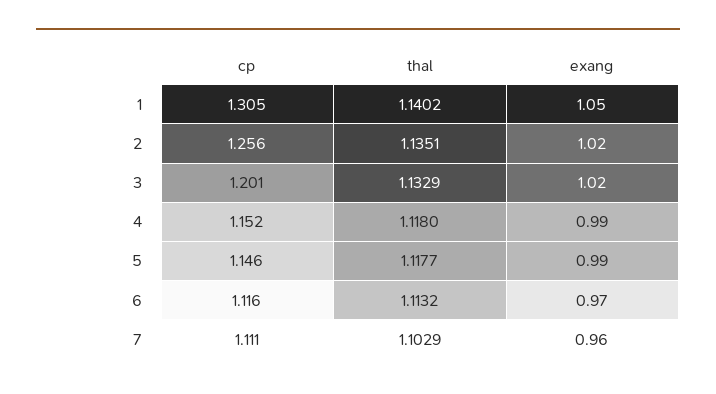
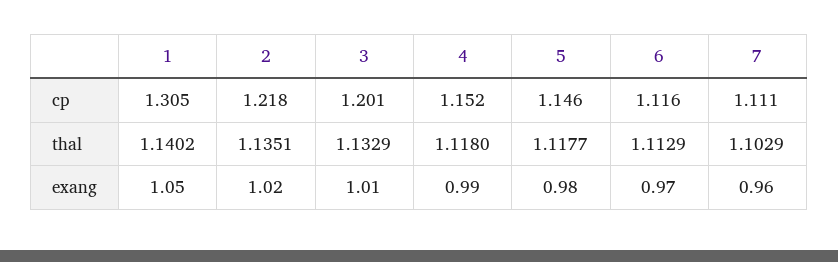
  {
    "cp": {
      "1": 1.305,
-     "2": 1.256,
+     "2": 1.218,
      "3": 1.201,
      "4": 1.152,
      "5": 1.146,
      "6": 1.116,
      "7": 1.111
    },
    "thal": {
      "1": 1.1402,
      "2": 1.1351,
      "3": 1.1329,
      "4": 1.118,
      "5": 1.1177,
-     "6": 1.1132,
+     "6": 1.1129,
      "7": 1.1029
    },
    "exang": {
      "1": 1.05,
      "2": 1.02,
-     "3": 1.02,
+     "3": 1.01,
      "4": 0.99,
-     "5": 0.99,
+     "5": 0.98,
      "6": 0.97,
      "7": 0.96
    }
  }

